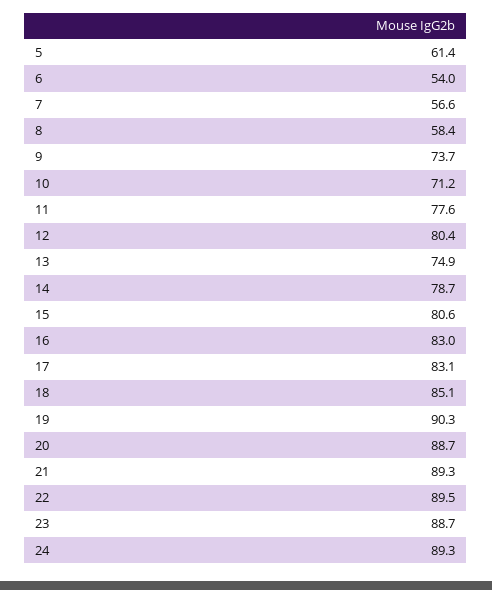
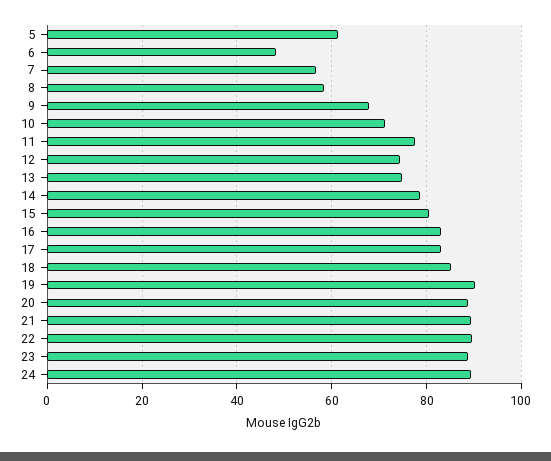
  {
    "5": 61.4,
-   "6": 54,
+   "6": 48,
    "7": 56.6,
    "8": 58.4,
-   "9": 73.7,
+   "9": 68,
    "10": 71.2,
    "11": 77.6,
-   "12": 80.4,
+   "12": 74,
    "13": 74.9,
    "14": 78.7,
    "15": 80.6,
    "16": 83,
    "17": 83.1,
    "18": 85.1,
    "19": 90.3,
    "20": 88.7,
    "21": 89.3,
    "22": 89.5,
    "23": 88.7,
    "24": 89.3
  }

